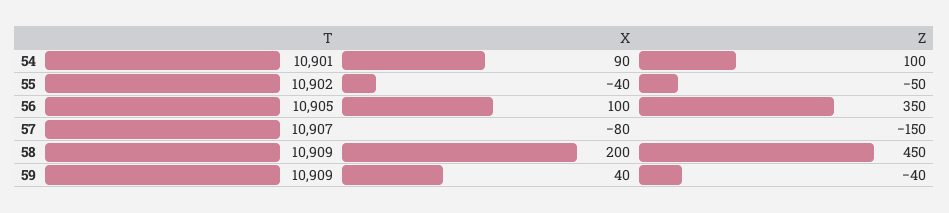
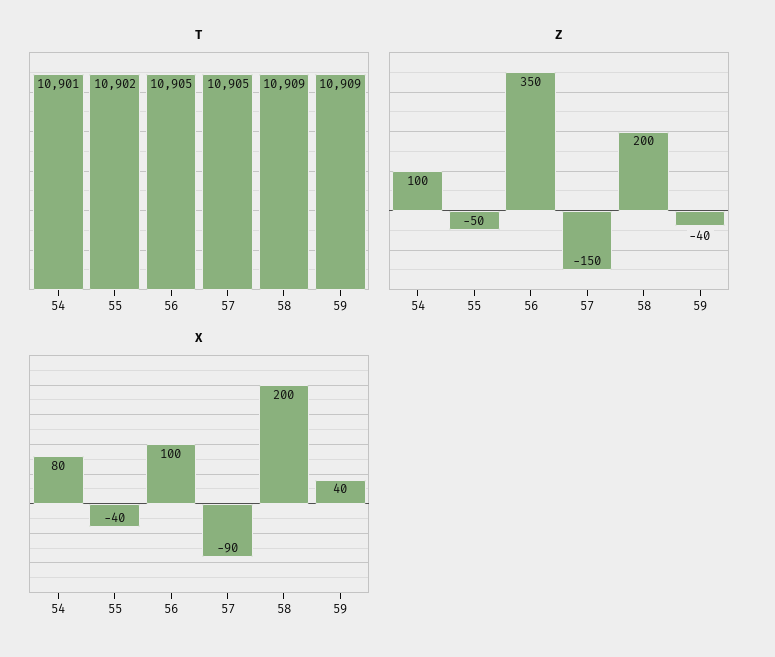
  {
    "T": {
      "54": 10901,
      "55": 10902,
      "56": 10905,
-     "57": 10907,
+     "57": 10905,
      "58": 10909,
      "59": 10909
    },
    "X": {
-     "54": 90,
+     "54": 80,
      "55": -40,
      "56": 100,
-     "57": -80,
+     "57": -90,
      "58": 200,
      "59": 40
    },
    "Z": {
      "54": 100,
      "55": -50,
      "56": 350,
      "57": -150,
-     "58": 450,
+     "58": 200,
      "59": -40
    }
  }

